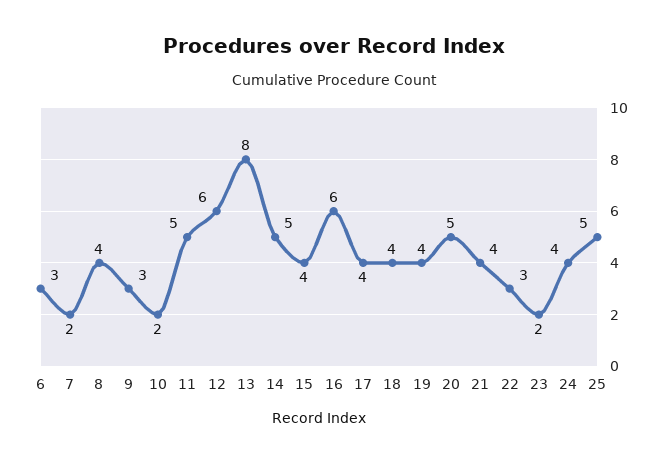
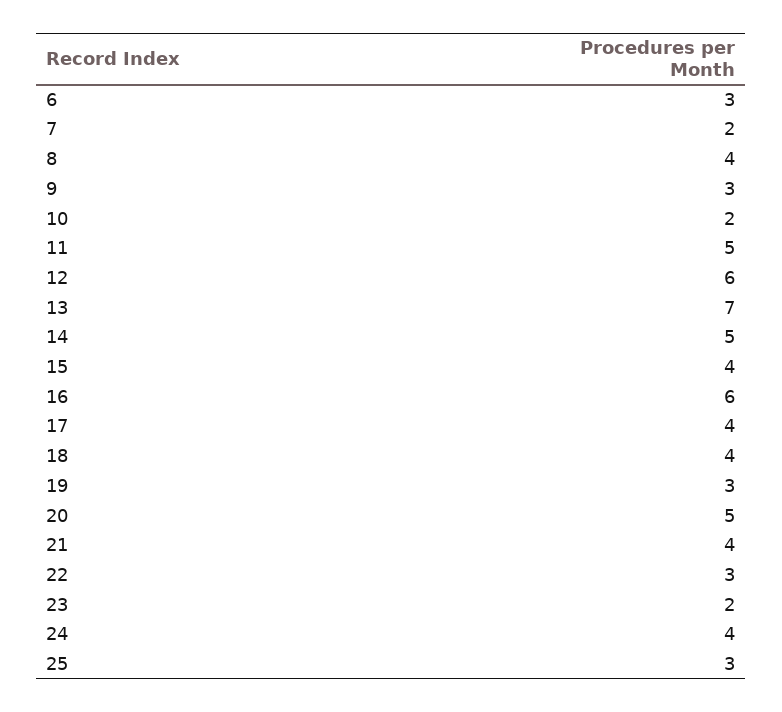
  {
    "6": 3,
    "7": 2,
    "8": 4,
    "9": 3,
    "10": 2,
    "11": 5,
    "12": 6,
-   "13": 8,
+   "13": 7,
    "14": 5,
    "15": 4,
    "16": 6,
    "17": 4,
    "18": 4,
-   "19": 4,
+   "19": 3,
    "20": 5,
    "21": 4,
    "22": 3,
    "23": 2,
    "24": 4,
-   "25": 5
+   "25": 3
  }

